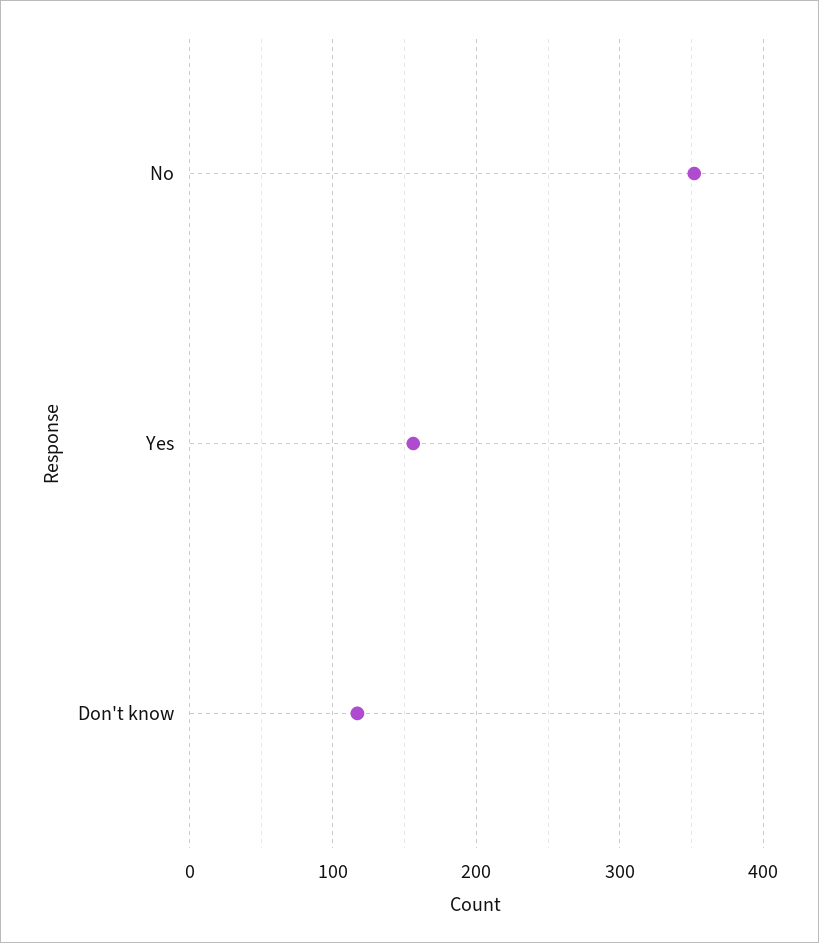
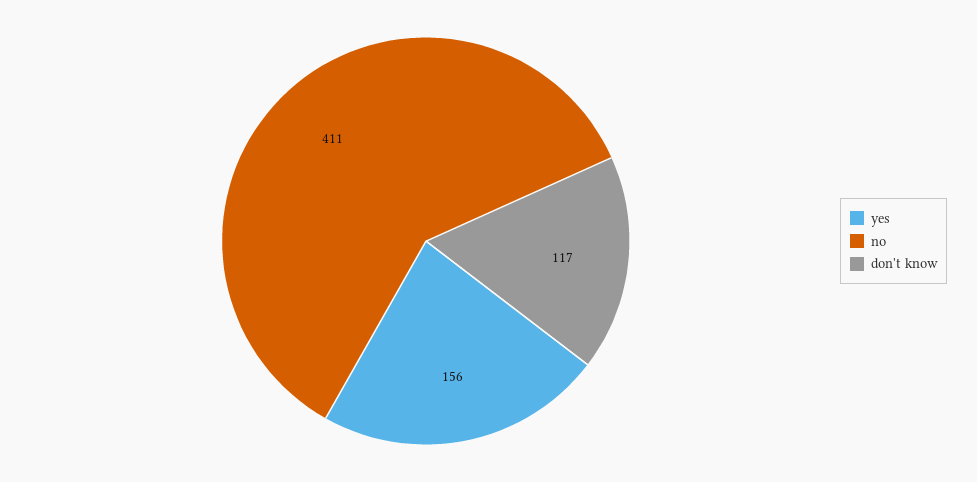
  {
-   "No": 350,
+   "No": 411,
    "Yes": 156,
    "Don't know": 117
  }

